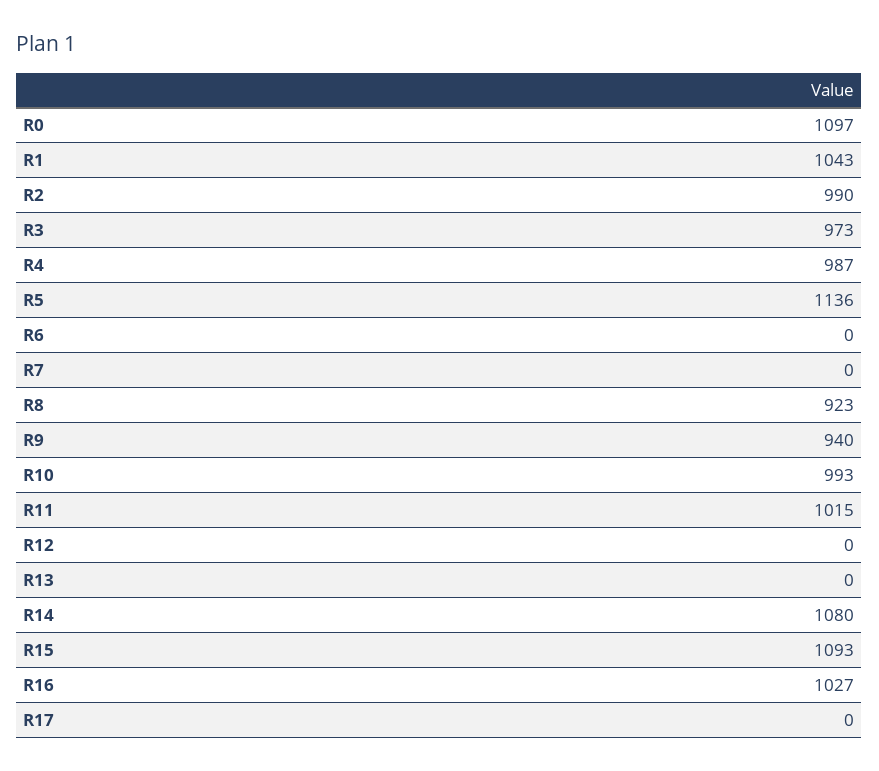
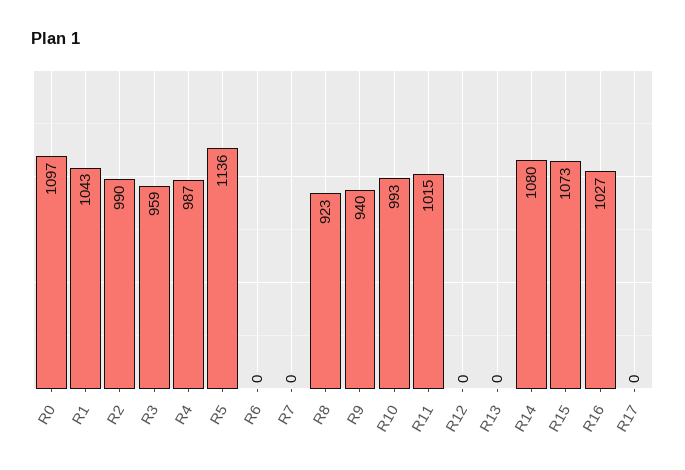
  {
    "R0": 1097,
    "R1": 1043,
    "R2": 990,
-   "R3": 973,
+   "R3": 959,
    "R4": 987,
    "R5": 1136,
    "R6": 0,
    "R7": 0,
    "R8": 923,
    "R9": 940,
    "R10": 993,
    "R11": 1015,
    "R12": 0,
    "R13": 0,
    "R14": 1080,
-   "R15": 1093,
+   "R15": 1073,
    "R16": 1027,
    "R17": 0
  }

